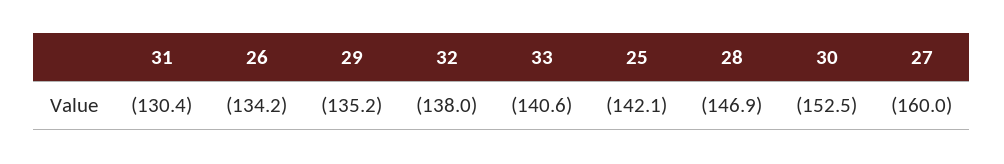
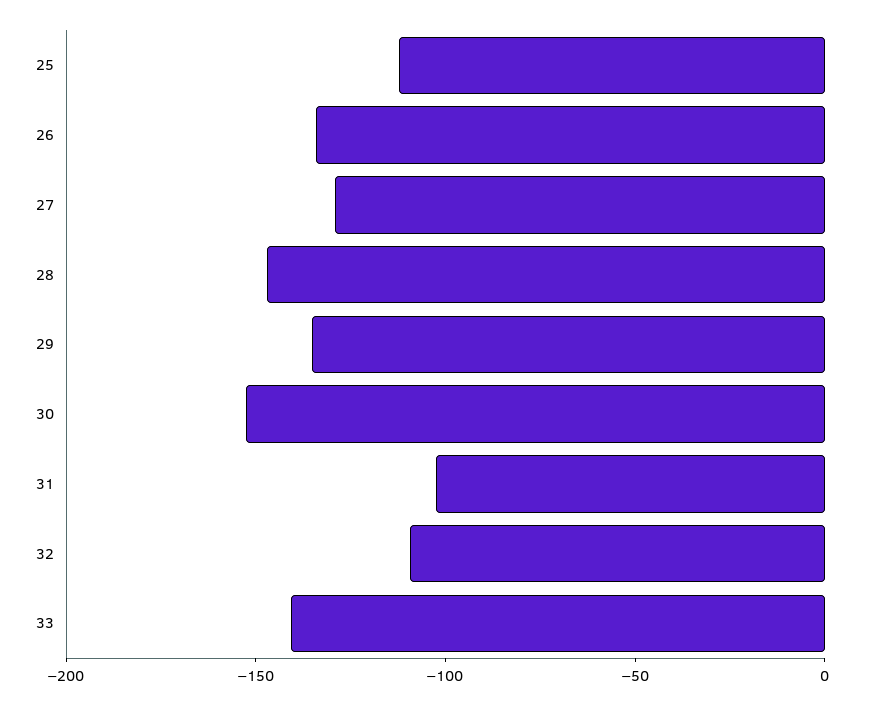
  {
-   "31": -130.4,
+   "31": -100,
    "26": -134.2,
    "29": -135.2,
-   "32": -138,
+   "32": -110,
    "33": -140.6,
-   "25": -142.1,
+   "25": -110,
    "28": -146.9,
    "30": -152.5,
-   "27": -160
+   "27": -130
  }

